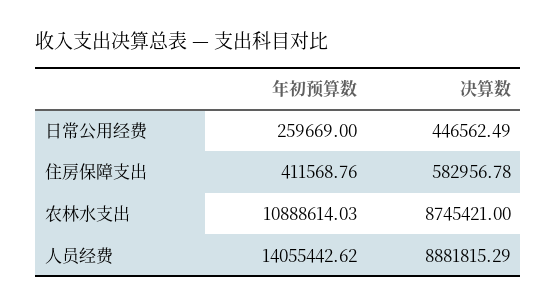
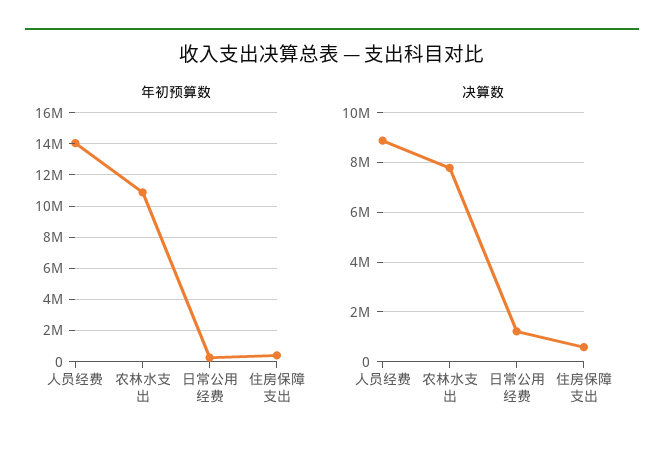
  {
    "年初预算数": {
      "日常公用经费": 259669,
      "住房保障支出": 411568.76,
      "农林水支出": 10888614.03,
      "人员经费": 14055442.62
    },
    "决算数": {
-     "日常公用经费": 446562.49,
+     "日常公用经费": 1250000,
      "住房保障支出": 582956.78,
-     "农林水支出": 8745421,
+     "农林水支出": 7750000,
      "人员经费": 8881815.29
    }
  }

